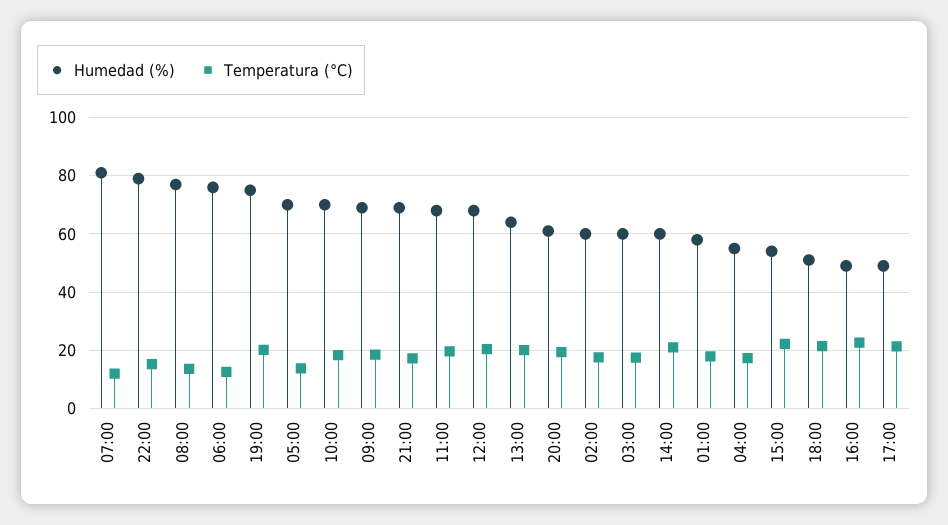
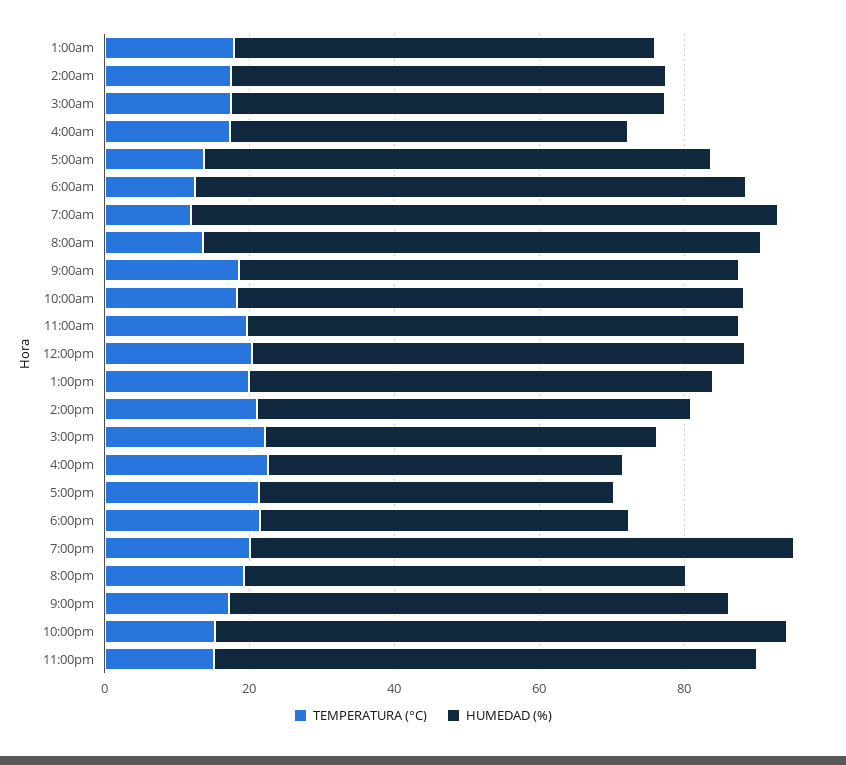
  {
    "Humedad (%)": {
      "07:00": 80,
      "22:00": 80,
      "08:00": 77.5,
      "06:00": 75,
      "19:00": 75,
      "05:00": 70,
      "10:00": 70,
      "09:00": 70,
      "21:00": 70,
      "11:00": 67.5,
      "12:00": 67.5,
      "13:00": 65,
      "20:00": 60,
      "02:00": 60,
      "03:00": 60,
      "14:00": 60,
      "01:00": 57.5,
      "04:00": 55,
      "15:00": 55,
      "18:00": 50,
      "16:00": 50,
-     "17:00": 50
+     "17:00": 50,
+     "11:00pm": 75
    },
    "Temperatura (°C)": {
      "07:00": 12.5,
      "22:00": 15,
      "08:00": 12.5,
      "06:00": 12.5,
      "19:00": 20,
      "05:00": 12.5,
      "10:00": 17.5,
      "09:00": 17.5,
      "21:00": 17.5,
      "11:00": 20,
      "12:00": 20,
      "13:00": 20,
      "20:00": 20,
      "02:00": 17.5,
      "03:00": 17.5,
      "14:00": 20,
      "01:00": 17.5,
      "04:00": 17.5,
      "15:00": 22.5,
      "18:00": 22.5,
      "16:00": 22.5,
-     "17:00": 22.5
+     "17:00": 22.5,
+     "11:00pm": 15
    }
  }

